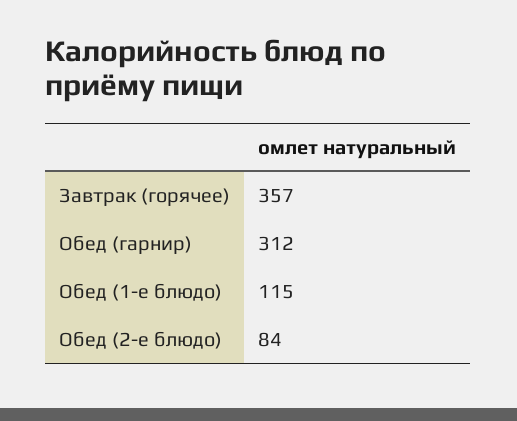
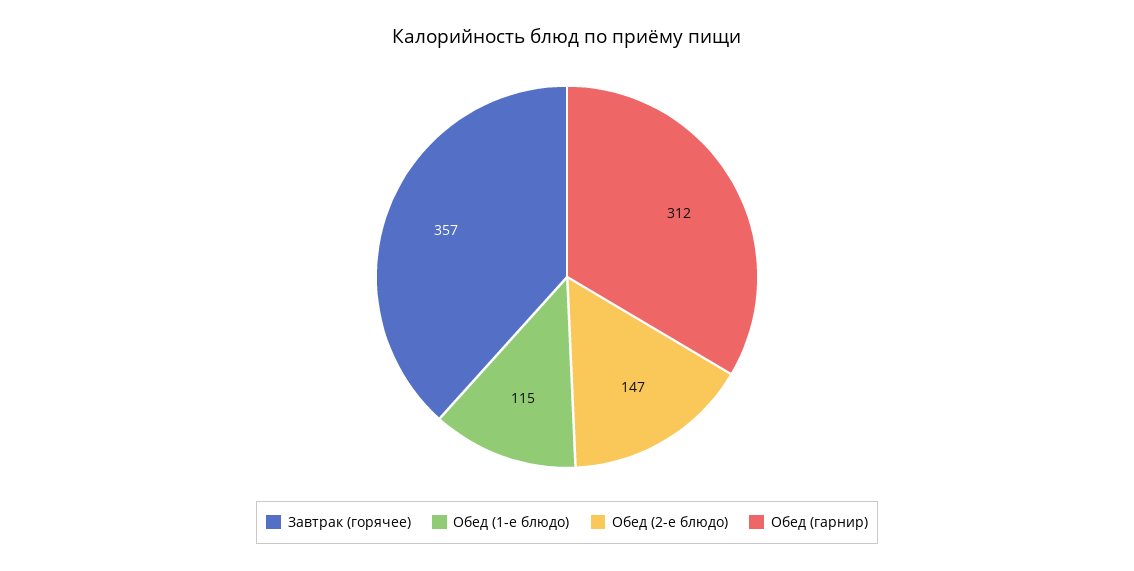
  {
    "Завтрак (горячее)": 357,
    "Обед (гарнир)": 312,
    "Обед (1-е блюдо)": 115,
-   "Обед (2-е блюдо)": 84
+   "Обед (2-е блюдо)": 147
  }

